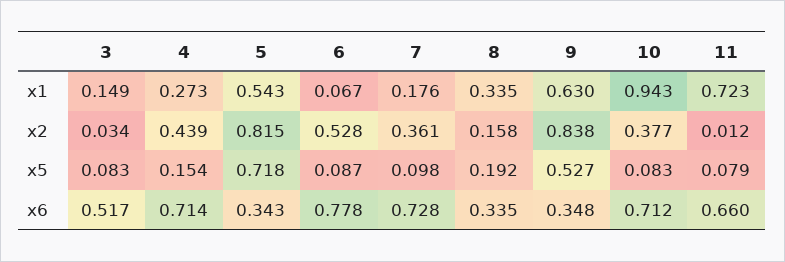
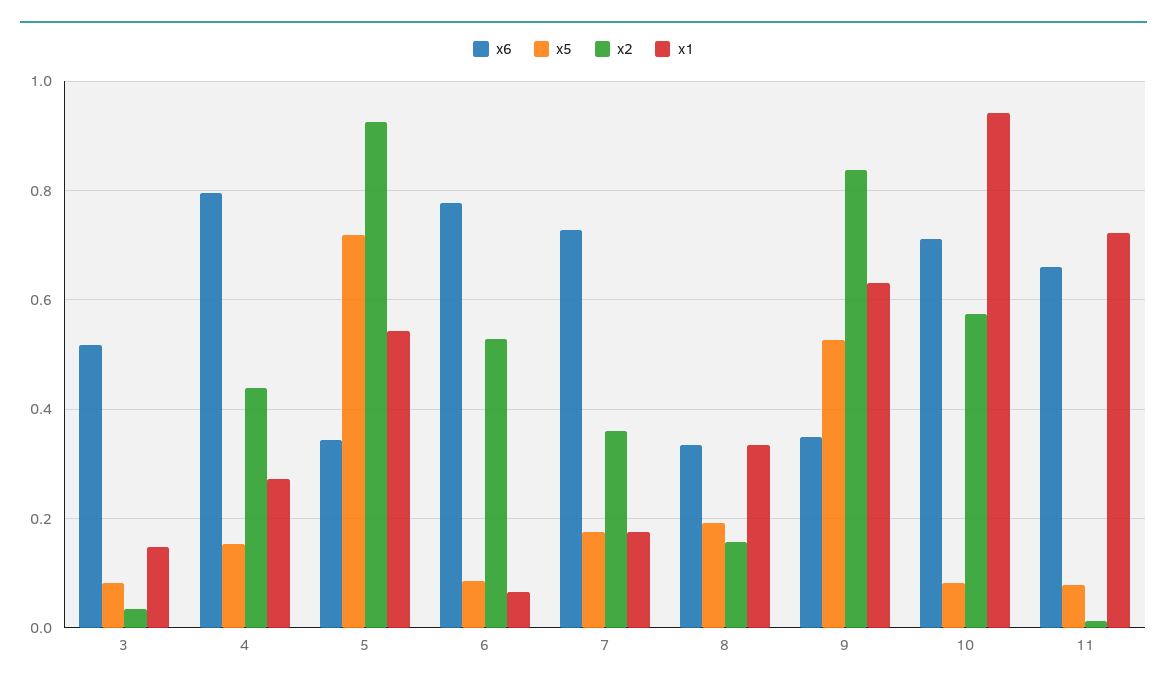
  {
    "x1": {
      "3": 0.149,
      "4": 0.273,
      "5": 0.543,
      "6": 0.067,
      "7": 0.176,
      "8": 0.335,
      "9": 0.63,
      "10": 0.943,
      "11": 0.723
    },
    "x2": {
      "3": 0.034,
      "4": 0.439,
-     "5": 0.815,
+     "5": 0.92,
      "6": 0.528,
      "7": 0.361,
      "8": 0.158,
      "9": 0.838,
-     "10": 0.377,
+     "10": 0.58,
      "11": 0.012
    },
    "x5": {
      "3": 0.083,
      "4": 0.154,
      "5": 0.718,
      "6": 0.087,
-     "7": 0.098,
+     "7": 0.18,
      "8": 0.192,
      "9": 0.527,
      "10": 0.083,
      "11": 0.079
    },
    "x6": {
      "3": 0.517,
-     "4": 0.714,
+     "4": 0.8,
      "5": 0.343,
      "6": 0.778,
      "7": 0.728,
      "8": 0.335,
      "9": 0.348,
      "10": 0.712,
      "11": 0.66
    }
  }

